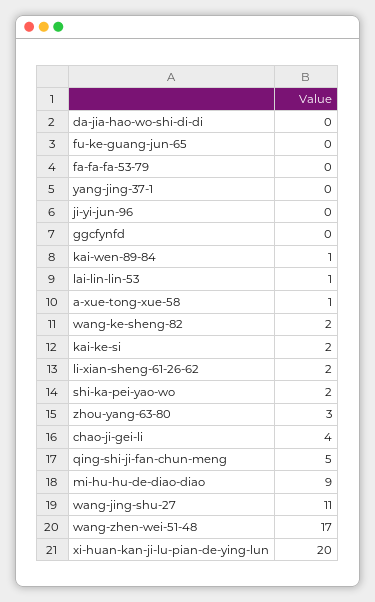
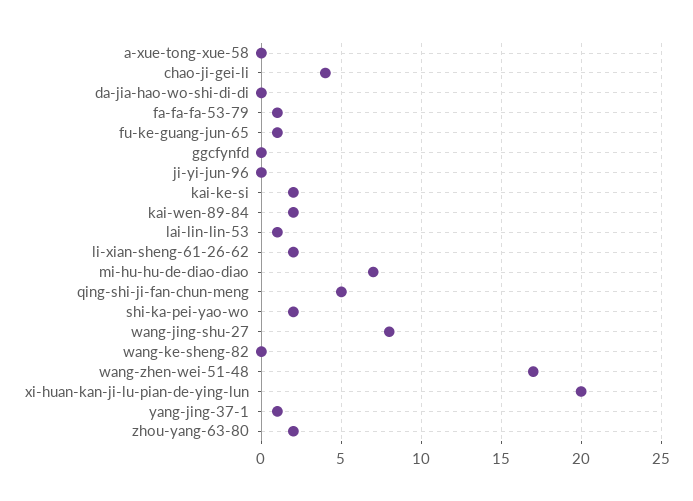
  {
    "da-jia-hao-wo-shi-di-di": 0,
-   "fu-ke-guang-jun-65": 0,
+   "fu-ke-guang-jun-65": 1,
-   "fa-fa-fa-53-79": 0,
+   "fa-fa-fa-53-79": 1,
-   "yang-jing-37-1": 0,
+   "yang-jing-37-1": 1,
    "ji-yi-jun-96": 0,
    "ggcfynfd": 0,
-   "kai-wen-89-84": 1,
+   "kai-wen-89-84": 2,
    "lai-lin-lin-53": 1,
-   "a-xue-tong-xue-58": 1,
+   "a-xue-tong-xue-58": 0,
-   "wang-ke-sheng-82": 2,
+   "wang-ke-sheng-82": 0,
    "kai-ke-si": 2,
    "li-xian-sheng-61-26-62": 2,
    "shi-ka-pei-yao-wo": 2,
-   "zhou-yang-63-80": 3,
+   "zhou-yang-63-80": 2,
    "chao-ji-gei-li": 4,
    "qing-shi-ji-fan-chun-meng": 5,
-   "mi-hu-hu-de-diao-diao": 9,
+   "mi-hu-hu-de-diao-diao": 7,
-   "wang-jing-shu-27": 11,
+   "wang-jing-shu-27": 8,
    "wang-zhen-wei-51-48": 17,
    "xi-huan-kan-ji-lu-pian-de-ying-lun": 20
  }

